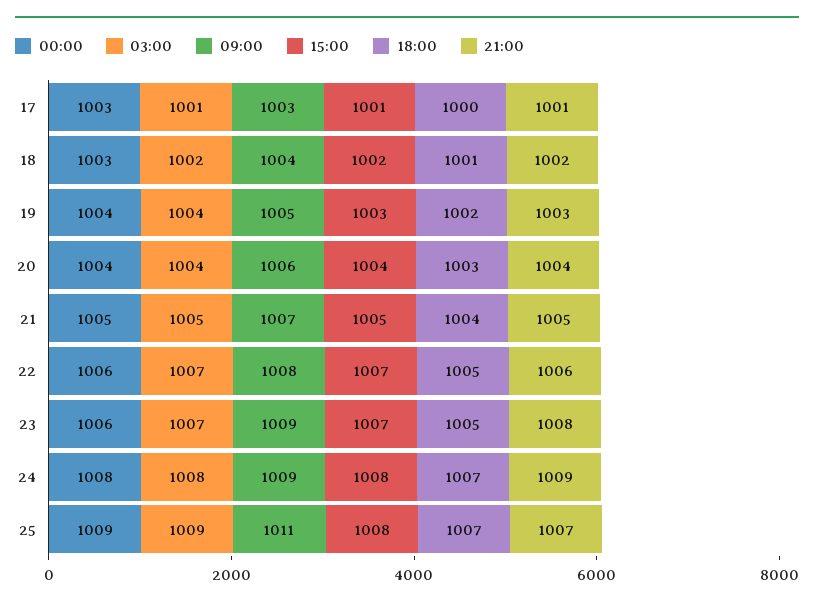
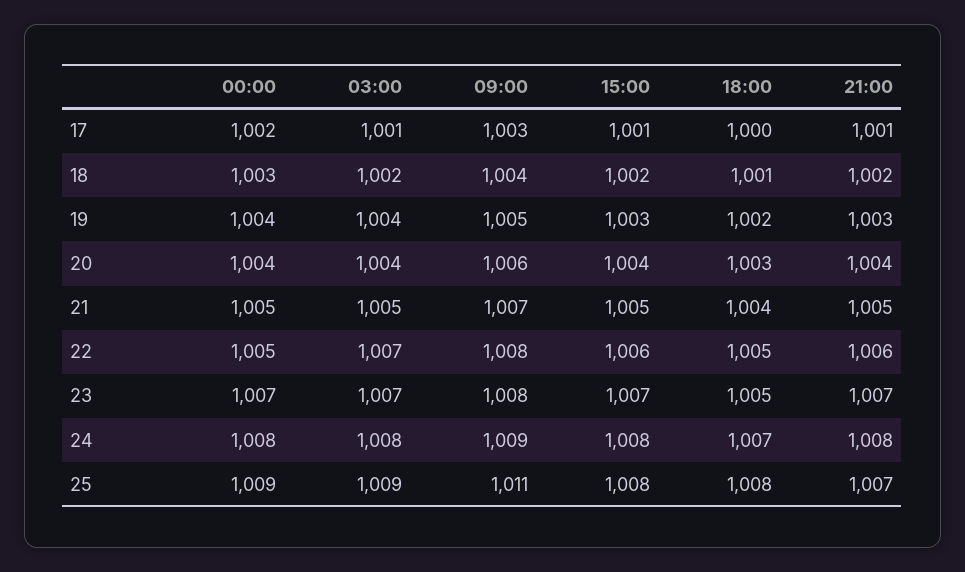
  {
    "00:00": {
-     "17": 1003,
+     "17": 1002,
      "18": 1003,
      "19": 1004,
      "20": 1004,
      "21": 1005,
-     "22": 1006,
+     "22": 1005,
-     "23": 1006,
+     "23": 1007,
      "24": 1008,
      "25": 1009
    },
    "03:00": {
      "17": 1001,
      "18": 1002,
      "19": 1004,
      "20": 1004,
      "21": 1005,
      "22": 1007,
      "23": 1007,
      "24": 1008,
      "25": 1009
    },
    "09:00": {
      "17": 1003,
      "18": 1004,
      "19": 1005,
      "20": 1006,
      "21": 1007,
      "22": 1008,
-     "23": 1009,
+     "23": 1008,
      "24": 1009,
      "25": 1011
    },
    "15:00": {
      "17": 1001,
      "18": 1002,
      "19": 1003,
      "20": 1004,
      "21": 1005,
-     "22": 1007,
+     "22": 1006,
      "23": 1007,
      "24": 1008,
      "25": 1008
    },
    "18:00": {
      "17": 1000,
      "18": 1001,
      "19": 1002,
      "20": 1003,
      "21": 1004,
      "22": 1005,
      "23": 1005,
      "24": 1007,
-     "25": 1007
+     "25": 1008
    },
    "21:00": {
      "17": 1001,
      "18": 1002,
      "19": 1003,
      "20": 1004,
      "21": 1005,
      "22": 1006,
-     "23": 1008,
+     "23": 1007,
-     "24": 1009,
+     "24": 1008,
      "25": 1007
    }
  }

